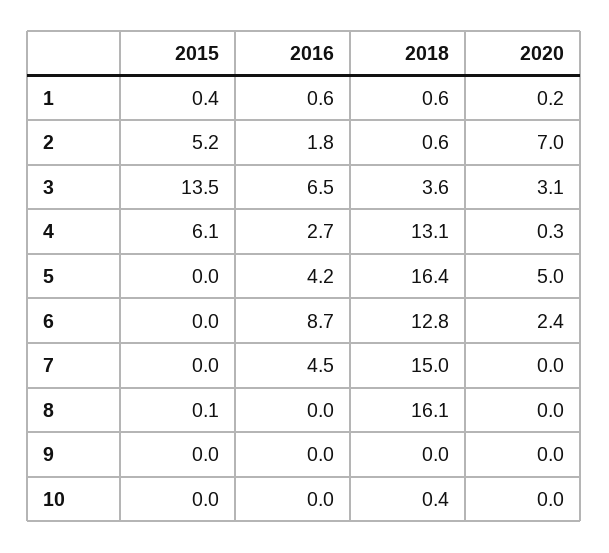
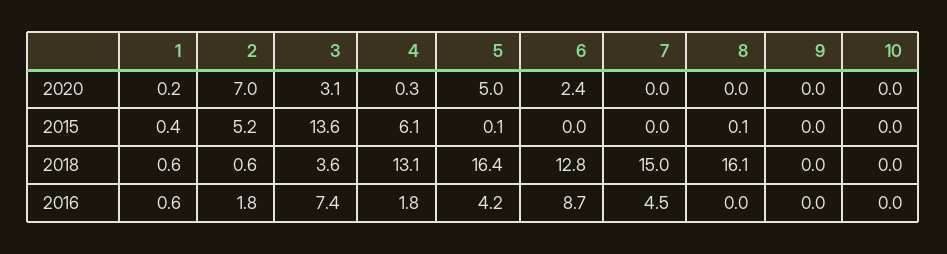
  {
    "2015": {
      "1": 0.4,
      "2": 5.2,
-     "3": 13.5,
+     "3": 13.6,
      "4": 6.1,
-     "5": 0,
+     "5": 0.1,
      "6": 0,
      "7": 0,
      "8": 0.1,
      "9": 0,
      "10": 0
    },
    "2016": {
      "1": 0.6,
      "2": 1.8,
-     "3": 6.5,
+     "3": 7.4,
-     "4": 2.7,
+     "4": 1.8,
      "5": 4.2,
      "6": 8.7,
      "7": 4.5,
      "8": 0,
      "9": 0,
      "10": 0
    },
    "2018": {
      "1": 0.6,
      "2": 0.6,
      "3": 3.6,
      "4": 13.1,
      "5": 16.4,
      "6": 12.8,
      "7": 15,
      "8": 16.1,
      "9": 0,
-     "10": 0.4
+     "10": 0
    },
    "2020": {
      "1": 0.2,
      "2": 7,
      "3": 3.1,
      "4": 0.3,
      "5": 5,
      "6": 2.4,
      "7": 0,
      "8": 0,
      "9": 0,
      "10": 0
    }
  }

